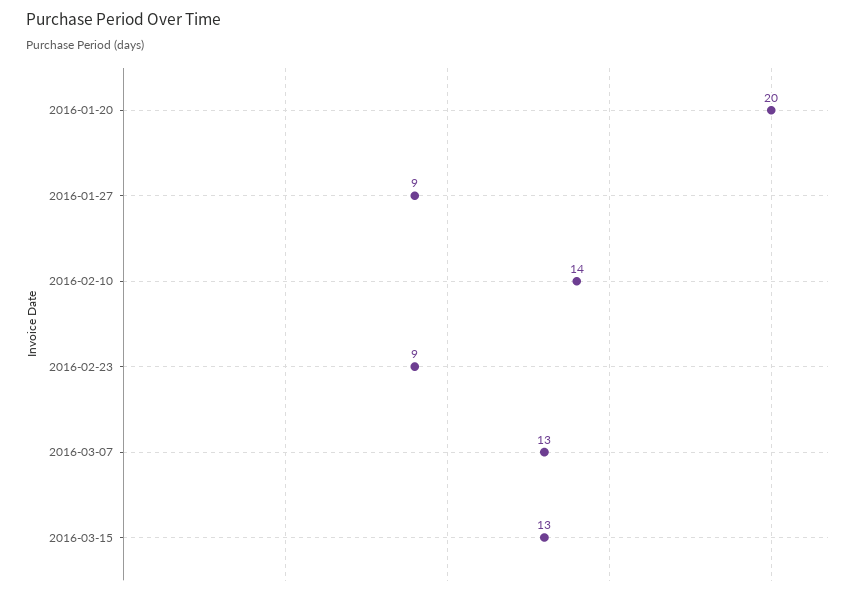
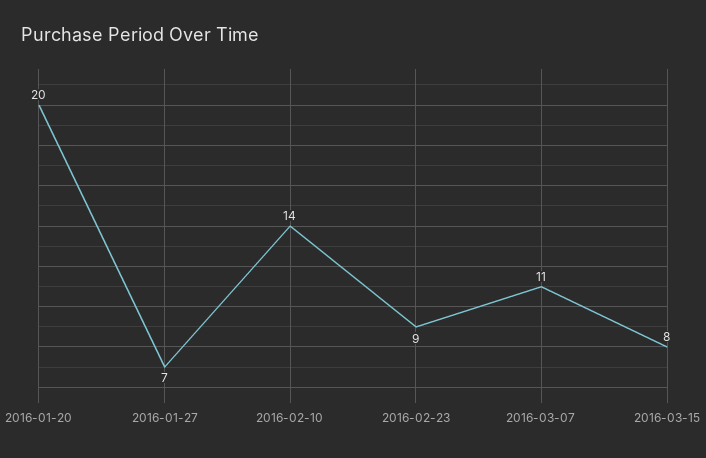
  {
    "2016-01-20": 20,
-   "2016-01-27": 9,
+   "2016-01-27": 7,
    "2016-02-10": 14,
    "2016-02-23": 9,
-   "2016-03-07": 13,
+   "2016-03-07": 11,
-   "2016-03-15": 13
+   "2016-03-15": 8
  }

